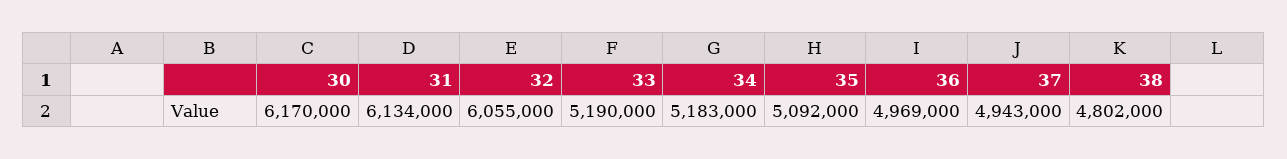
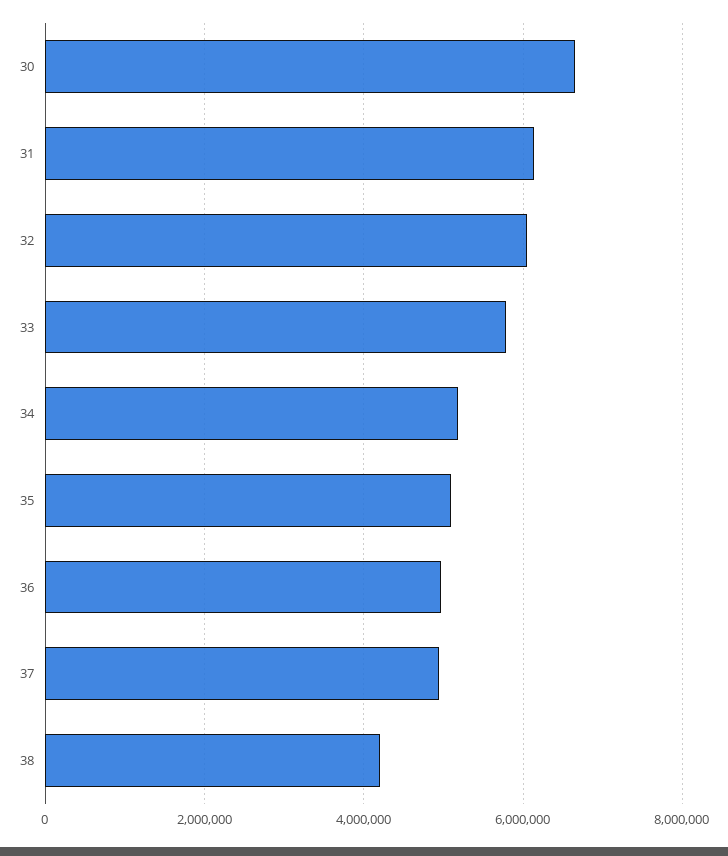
  {
-   "30": 6170000,
+   "30": 6600000,
    "31": 6134000,
    "32": 6055000,
-   "33": 5190000,
+   "33": 5800000,
    "34": 5183000,
    "35": 5092000,
    "36": 4969000,
    "37": 4943000,
-   "38": 4802000
+   "38": 4200000
  }

